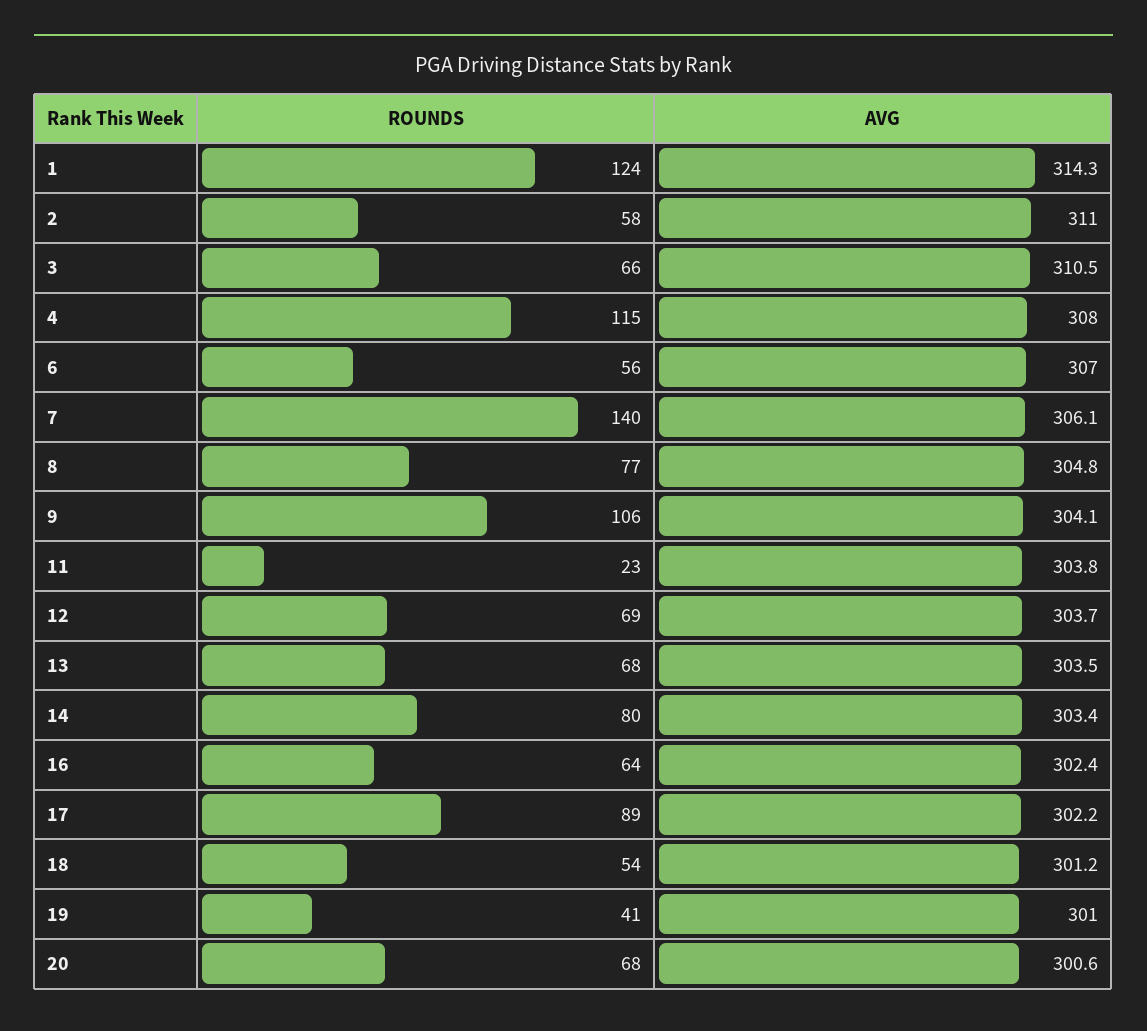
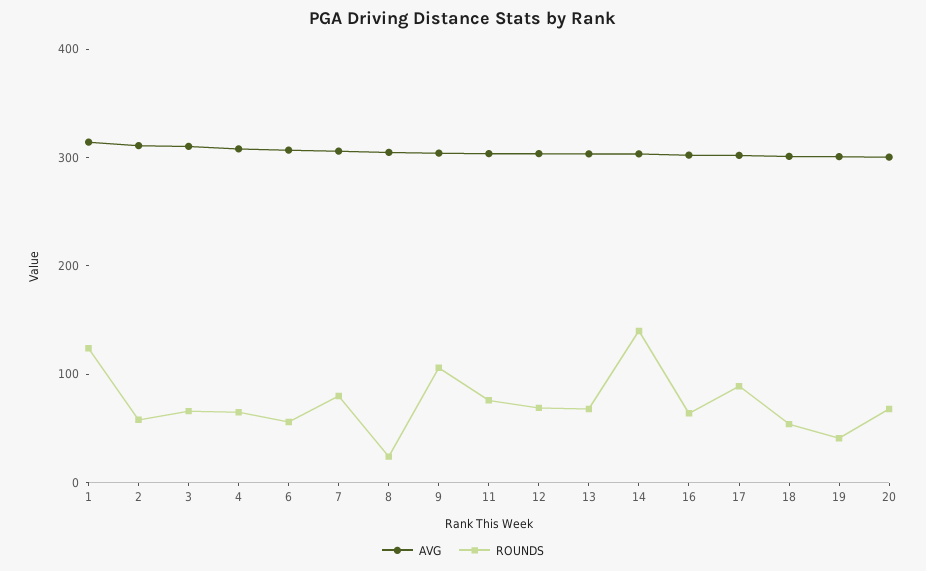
  {
    "ROUNDS": {
      "1": 124,
      "2": 58,
      "3": 66,
-     "4": 115,
+     "4": 60,
      "6": 56,
-     "7": 140,
+     "7": 80,
-     "8": 77,
+     "8": 20,
      "9": 106,
-     "11": 23,
+     "11": 80,
      "12": 69,
      "13": 68,
-     "14": 80,
+     "14": 140,
      "16": 64,
      "17": 89,
      "18": 54,
      "19": 41,
      "20": 68
    },
    "AVG": {
      "1": 314.3,
      "2": 311,
      "3": 310.5,
      "4": 308,
      "6": 307,
      "7": 306.1,
      "8": 304.8,
      "9": 304.1,
      "11": 303.8,
      "12": 303.7,
      "13": 303.5,
      "14": 303.4,
      "16": 302.4,
      "17": 302.2,
      "18": 301.2,
      "19": 301,
      "20": 300.6
    }
  }

